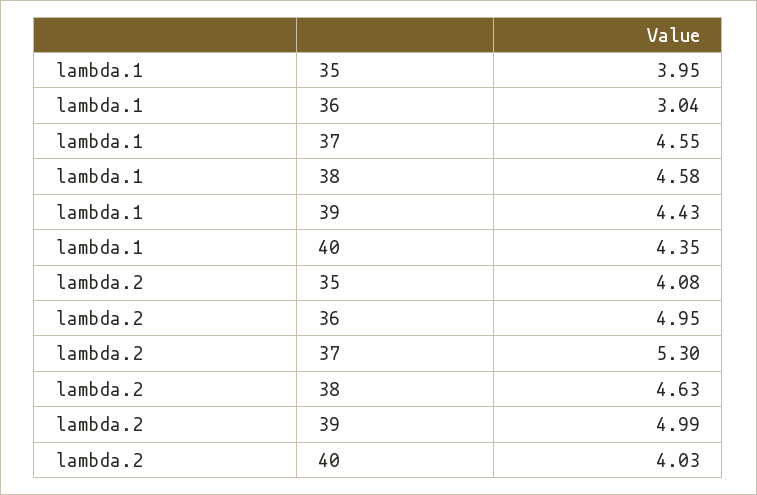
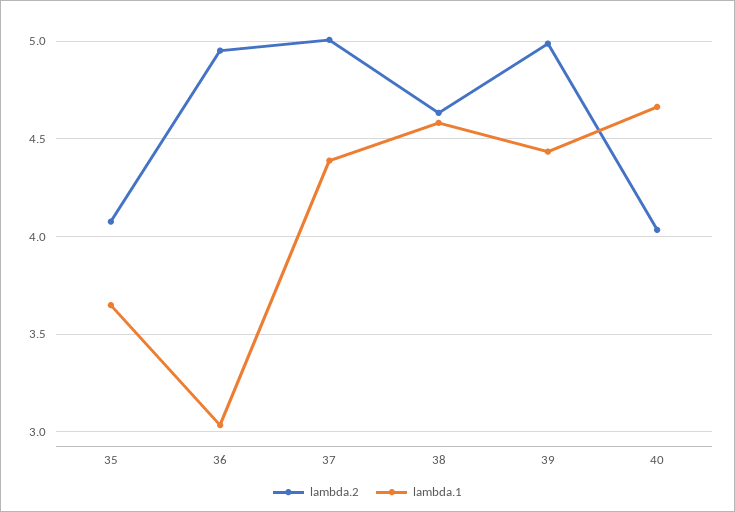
  {
    "lambda.1": {
-     "35": 3.95,
+     "35": 3.65,
      "36": 3.04,
-     "37": 4.55,
+     "37": 4.4,
      "38": 4.58,
      "39": 4.43,
-     "40": 4.35
+     "40": 4.65
    },
    "lambda.2": {
      "35": 4.08,
      "36": 4.95,
-     "37": 5.3,
+     "37": 5,
      "38": 4.63,
      "39": 4.99,
      "40": 4.03
    }
  }

